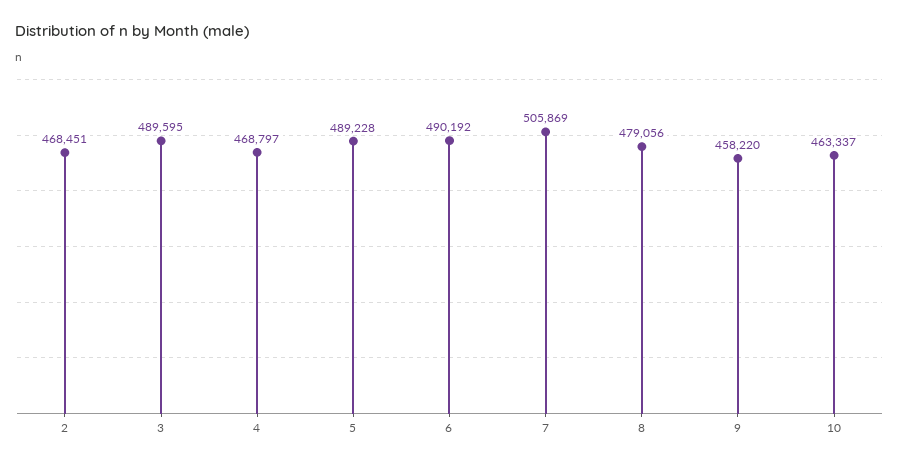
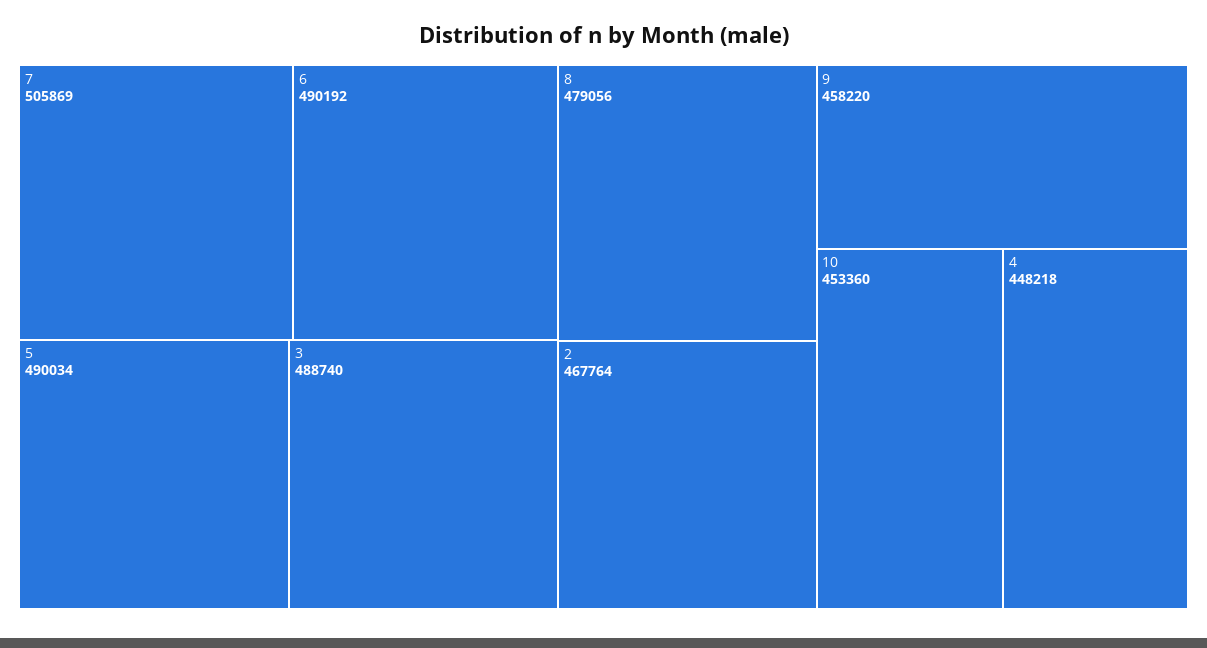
  {
-   "2": 468451,
+   "2": 467764,
-   "3": 489595,
+   "3": 488740,
-   "4": 468797,
+   "4": 448218,
-   "5": 489228,
+   "5": 490034,
    "6": 490192,
    "7": 505869,
    "8": 479056,
    "9": 458220,
-   "10": 463337
+   "10": 453360
  }

